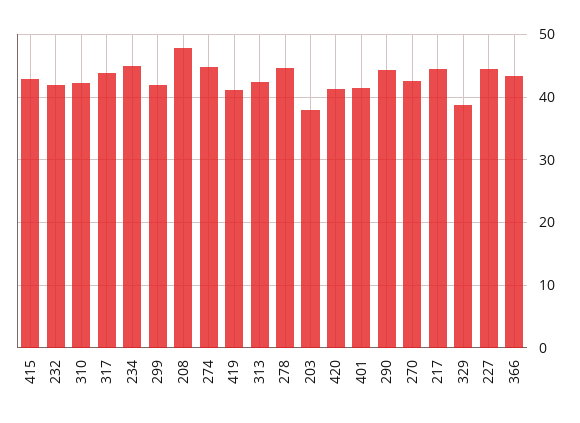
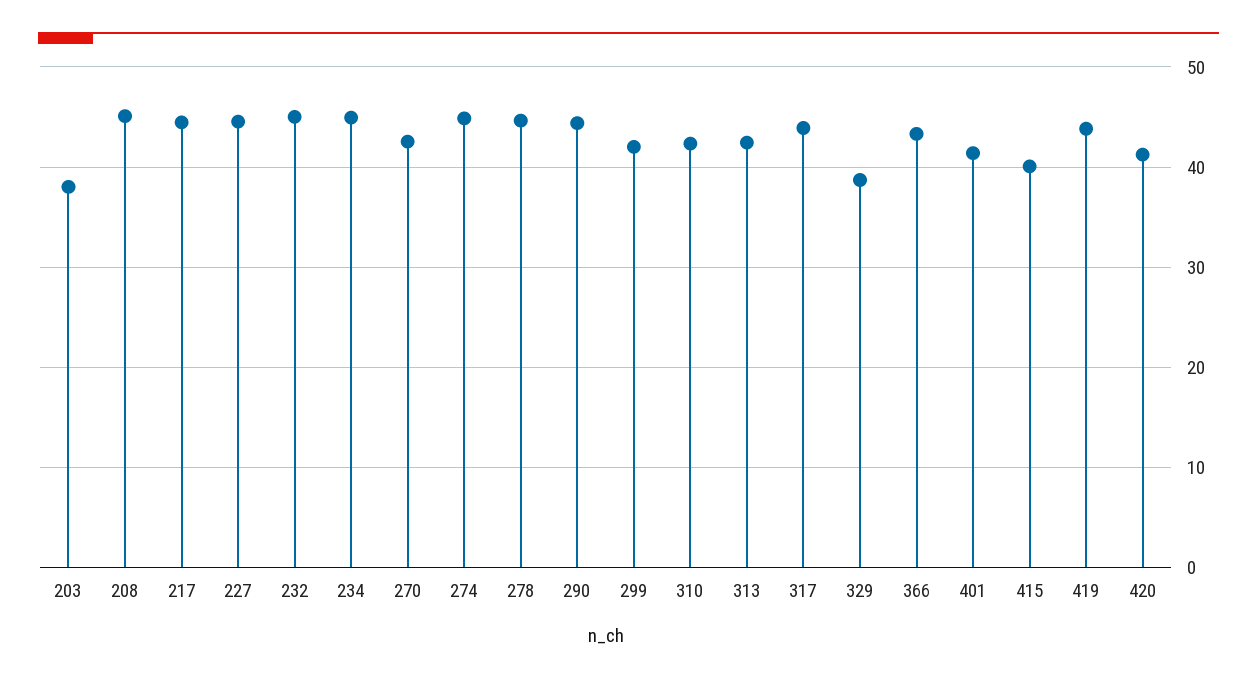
  {
-   "415": 43,
+   "415": 40,
-   "232": 42,
+   "232": 45,
    "310": 42,
    "317": 44,
    "234": 45,
    "299": 42,
-   "208": 48,
+   "208": 45,
    "274": 45,
-   "419": 41,
+   "419": 44,
    "313": 42,
    "278": 45,
    "203": 38,
    "420": 41,
    "401": 41,
    "290": 44,
    "270": 43,
    "217": 44,
    "329": 39,
    "227": 45,
    "366": 43
  }

